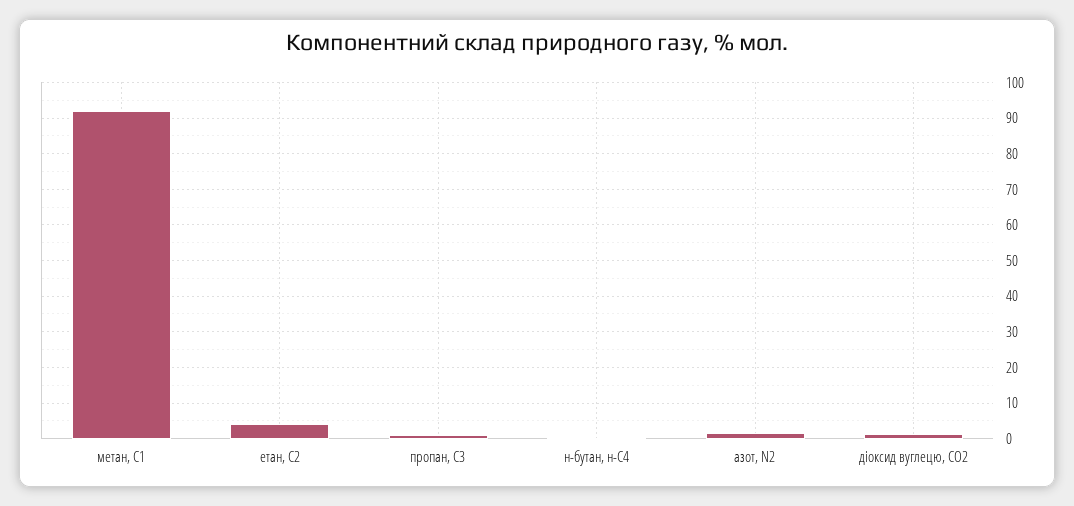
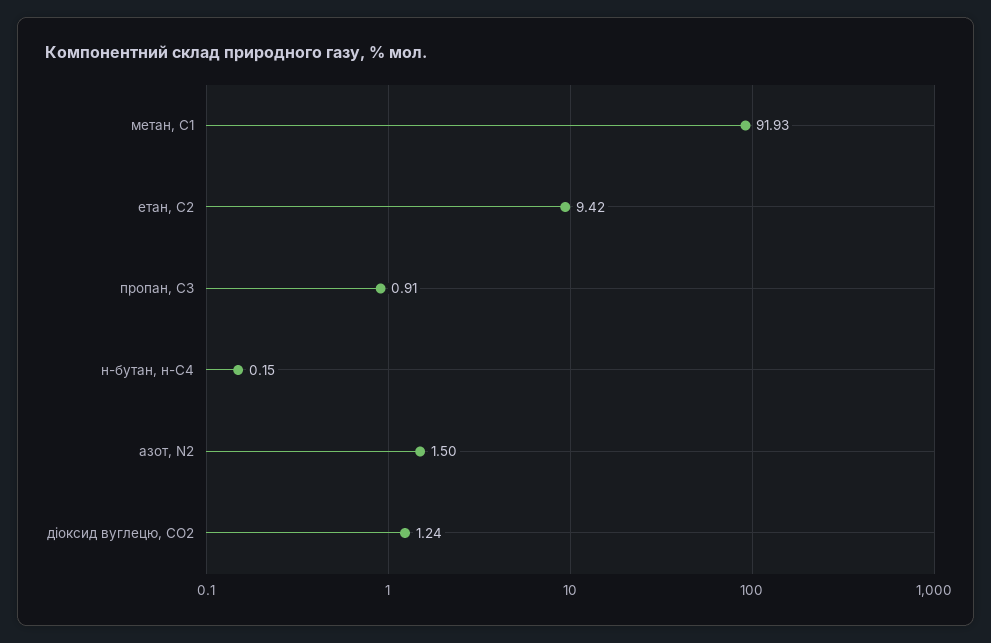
  {
    "метан, С1": 91.93,
-   "етан, С2": 4,
+   "етан, С2": 9.42,
    "пропан, С3": 0.91,
    "н-бутан, н-С4": 0.15,
    "азот, N2": 1.5,
    "діоксид вуглецю, CО2": 1.24
  }

